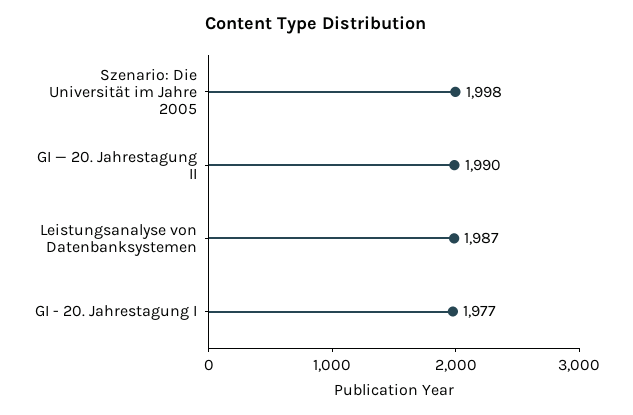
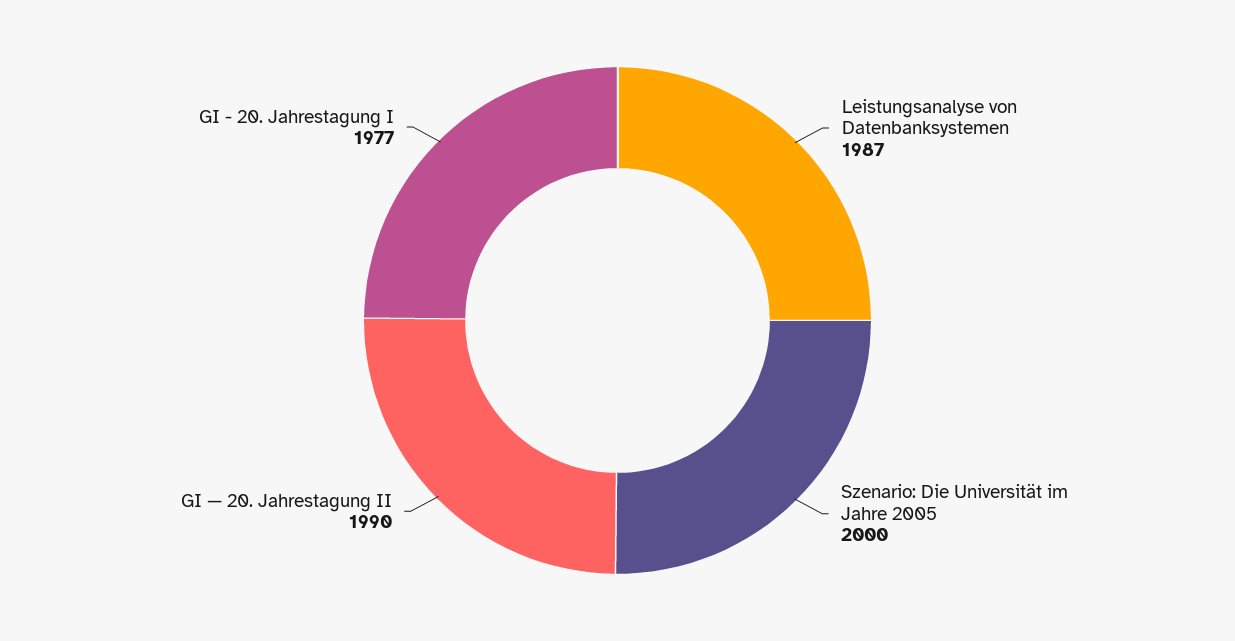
  {
-   "Szenario: Die Universität im Jahre 2005": 1998,
+   "Szenario: Die Universität im Jahre 2005": 2000,
    "GI — 20. Jahrestagung II": 1990,
    "Leistungsanalyse von Datenbanksystemen": 1987,
    "GI - 20. Jahrestagung I": 1977
  }

